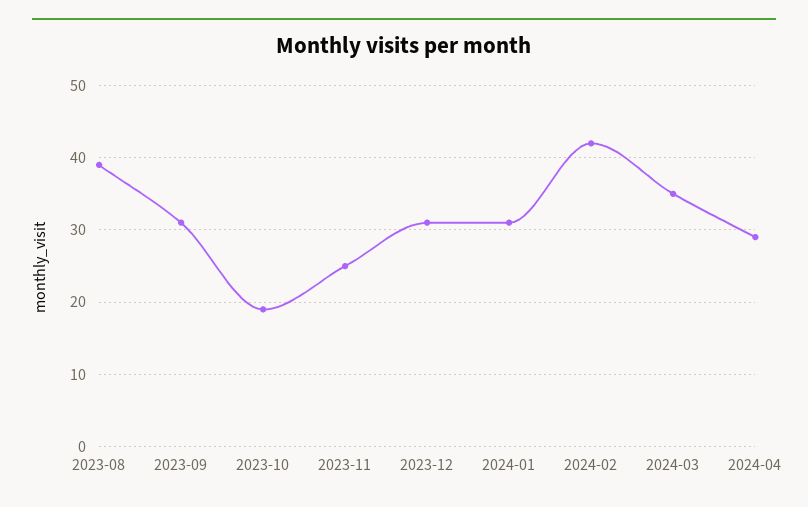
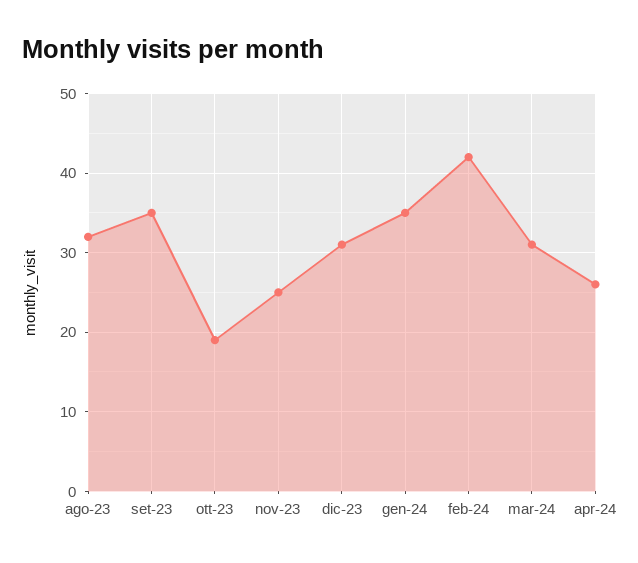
  {
-   "2023-08": 39,
+   "2023-08": 32,
-   "2023-09": 31,
+   "2023-09": 35,
    "2023-10": 19,
    "2023-11": 25,
    "2023-12": 31,
-   "2024-01": 31,
+   "2024-01": 35,
    "2024-02": 42,
-   "2024-03": 35,
+   "2024-03": 31,
-   "2024-04": 29
+   "2024-04": 26
  }

